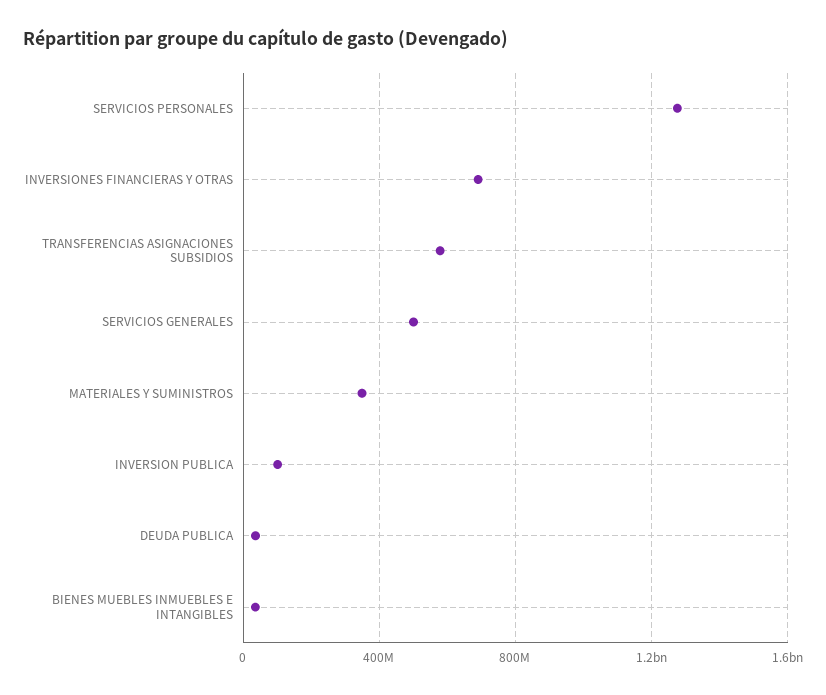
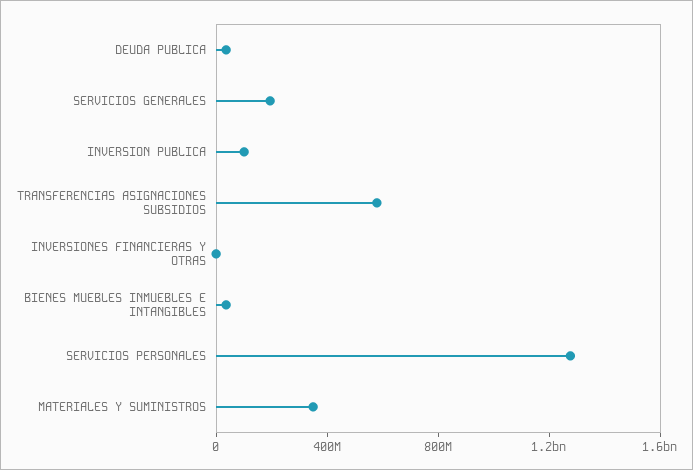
  {
    "SERVICIOS PERSONALES": 1300000000,
-   "INVERSIONES FINANCIERAS Y OTRAS": 700000000,
+   "INVERSIONES FINANCIERAS Y OTRAS": 0,
    "TRANSFERENCIAS ASIGNACIONES SUBSIDIOS": 600000000,
-   "SERVICIOS GENERALES": 500000000,
+   "SERVICIOS GENERALES": 200000000,
    "MATERIALES Y SUMINISTROS": 350000000,
    "INVERSION PUBLICA": 100000000,
    "DEUDA PUBLICA": 50000000,
    "BIENES MUEBLES INMUEBLES E INTANGIBLES": 50000000
  }

